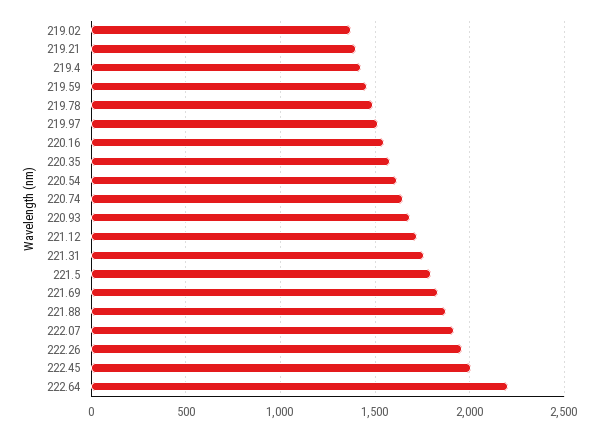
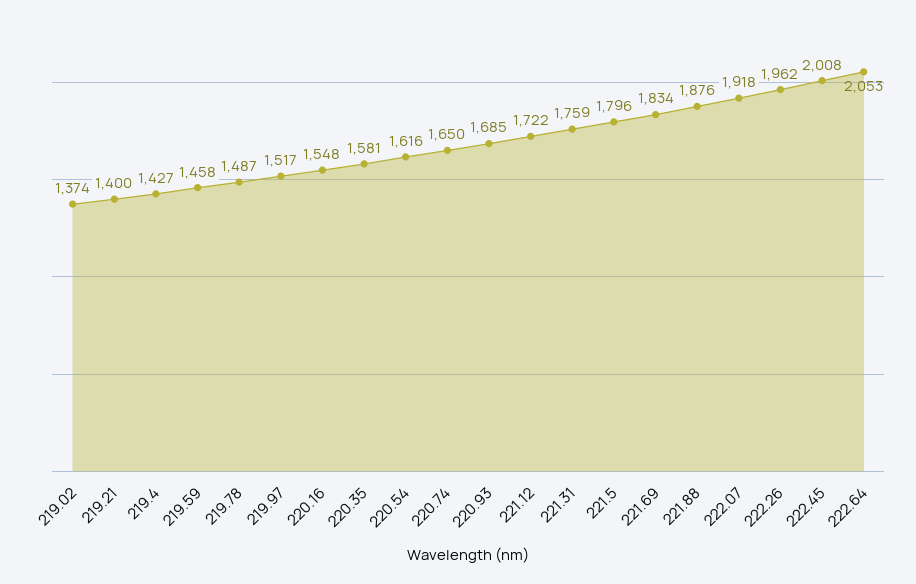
  {
    "219.02": 1374,
    "219.21": 1400,
    "219.4": 1427,
    "219.59": 1458,
    "219.78": 1487,
    "219.97": 1517,
    "220.16": 1548,
    "220.35": 1581,
    "220.54": 1616,
    "220.74": 1650,
    "220.93": 1685,
    "221.12": 1722,
    "221.31": 1759,
    "221.5": 1796,
    "221.69": 1834,
    "221.88": 1876,
    "222.07": 1918,
    "222.26": 1962,
    "222.45": 2008,
-   "222.64": 2200
+   "222.64": 2053
  }

